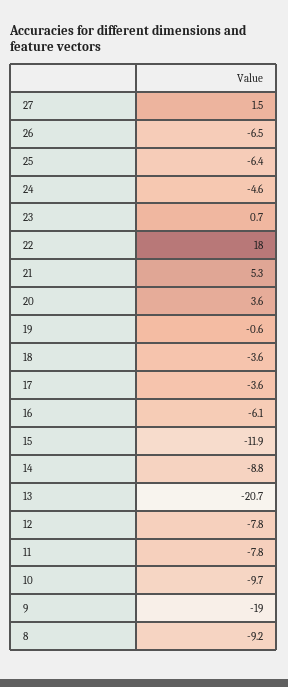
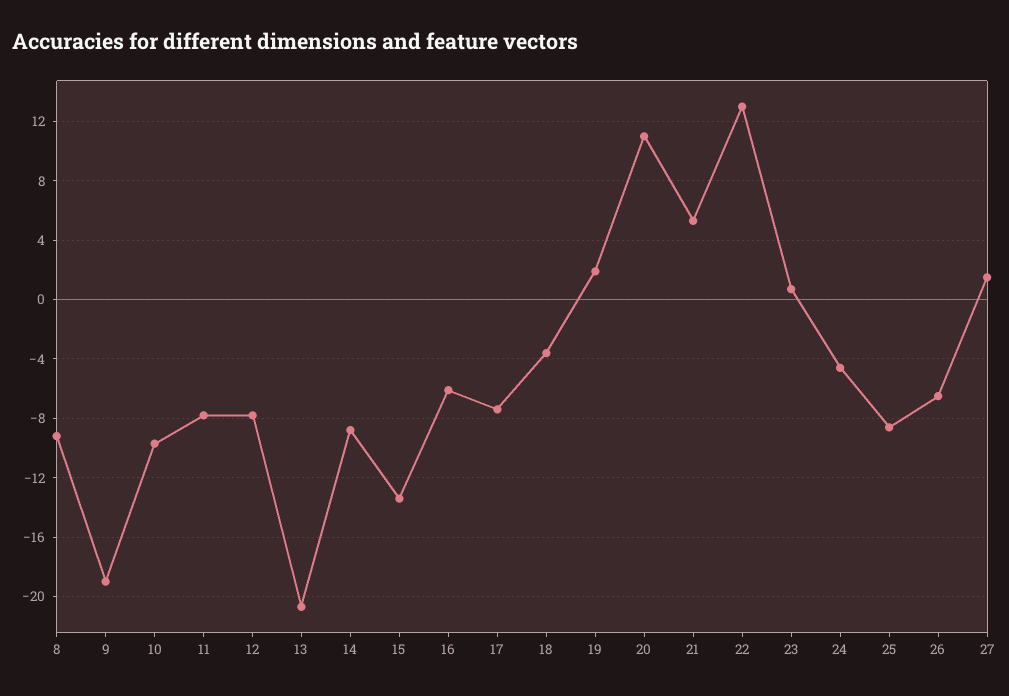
  {
    "27": 1.5,
    "26": -6.5,
-   "25": -6.4,
+   "25": -8.5,
    "24": -4.6,
    "23": 0.7,
-   "22": 18,
+   "22": 13,
    "21": 5.3,
-   "20": 3.6,
+   "20": 11,
-   "19": -0.6,
+   "19": 2,
    "18": -3.6,
-   "17": -3.6,
+   "17": -7.5,
    "16": -6.1,
-   "15": -11.9,
+   "15": -13.5,
    "14": -8.8,
    "13": -20.7,
    "12": -7.8,
    "11": -7.8,
    "10": -9.7,
    "9": -19,
    "8": -9.2
  }

